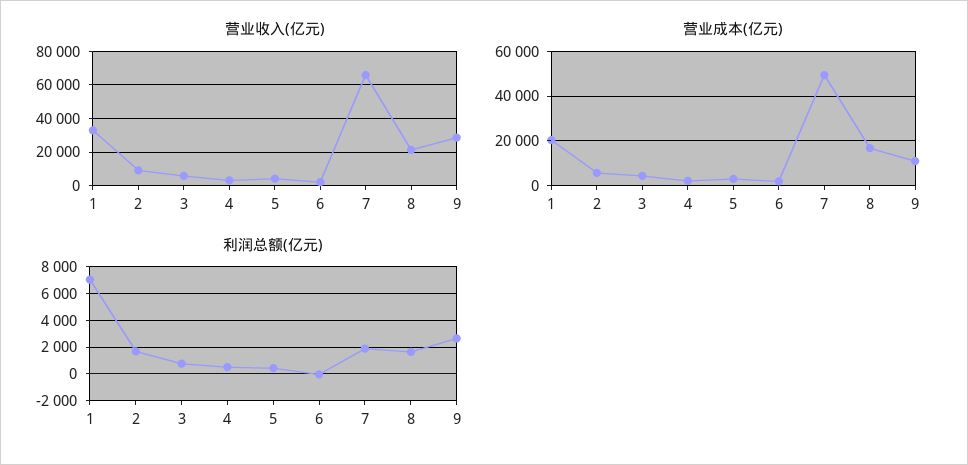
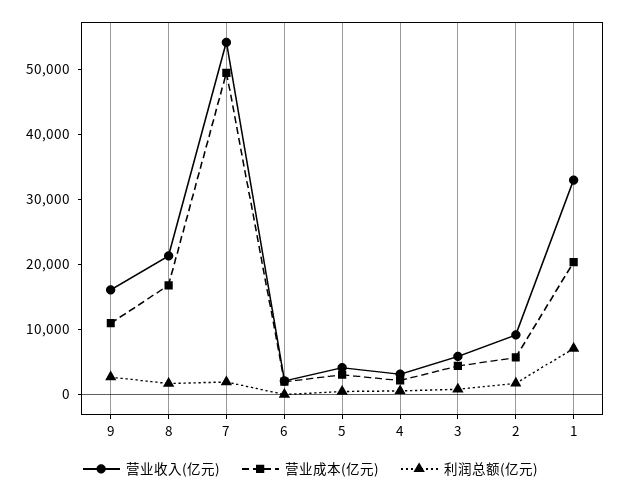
  {
    "营业收入(亿元)": {
      "1": 32000,
      "2": 10000,
      "3": 6000,
      "4": 4000,
      "5": 4000,
      "6": 2000,
-     "7": 65000,
+     "7": 54000,
      "8": 22000,
-     "9": 30000
+     "9": 16000
    },
    "营业成本(亿元)": {
      "1": 20000,
      "2": 6000,
      "3": 4000,
      "4": 2000,
      "5": 2000,
      "6": 2000,
      "7": 50000,
      "8": 16000,
      "9": 10000
    },
    "利润总额(亿元)": {
      "1": 7000,
      "2": 1500,
      "3": 1000,
      "4": 500,
      "5": 500,
      "6": 0,
      "7": 2000,
      "8": 1500,
      "9": 2500
    }
  }

